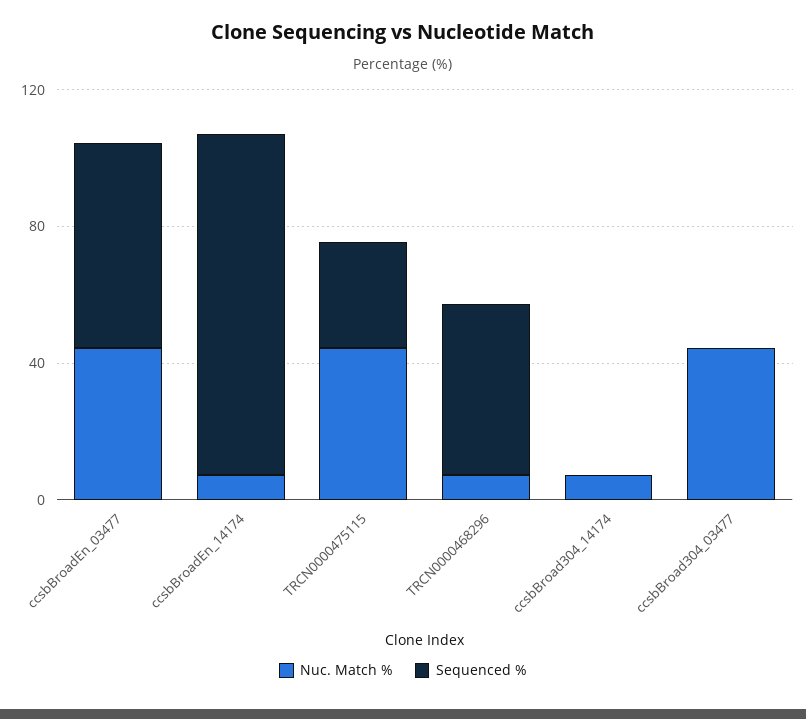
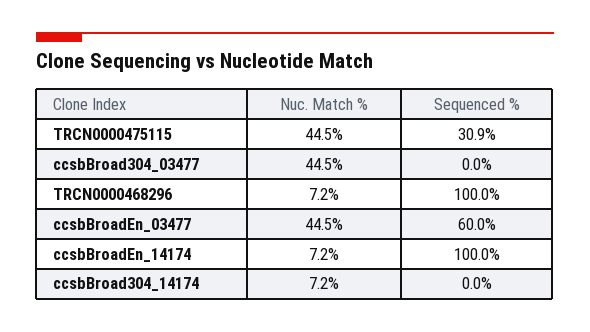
  {
    "Nuc. Match %": {
      "ccsbBroadEn_03477": 44.5,
      "ccsbBroadEn_14174": 7.2,
      "TRCN0000475115": 44.5,
      "TRCN0000468296": 7.2,
      "ccsbBroad304_14174": 7.2,
      "ccsbBroad304_03477": 44.5
    },
    "Sequenced %": {
      "ccsbBroadEn_03477": 60,
      "ccsbBroadEn_14174": 100,
      "TRCN0000475115": 30.9,
-     "TRCN0000468296": 50,
+     "TRCN0000468296": 100,
      "ccsbBroad304_14174": 0,
      "ccsbBroad304_03477": 0
    }
  }

